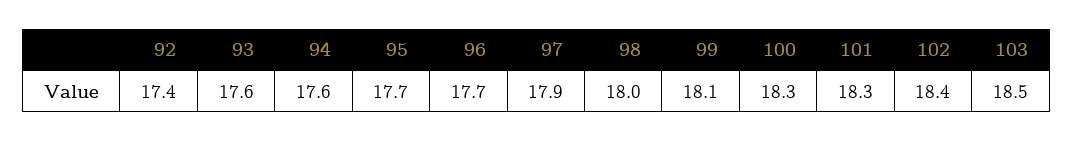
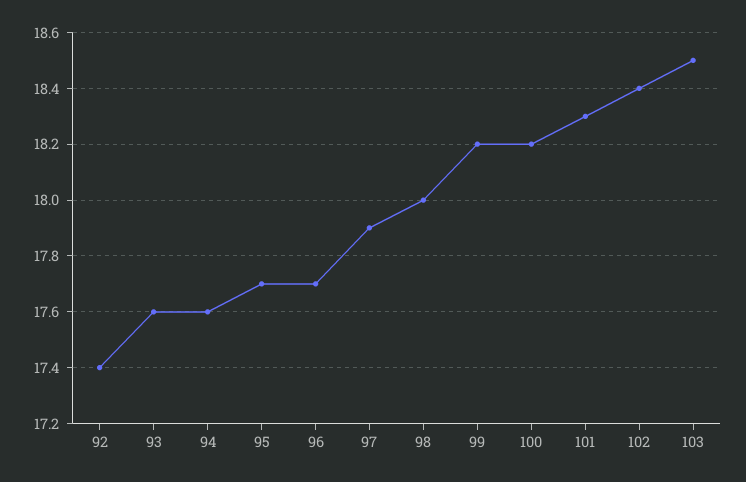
  {
    "92": 17.4,
    "93": 17.6,
    "94": 17.6,
    "95": 17.7,
    "96": 17.7,
    "97": 17.9,
    "98": 18,
-   "99": 18.1,
+   "99": 18.2,
-   "100": 18.3,
+   "100": 18.2,
    "101": 18.3,
    "102": 18.4,
    "103": 18.5
  }

